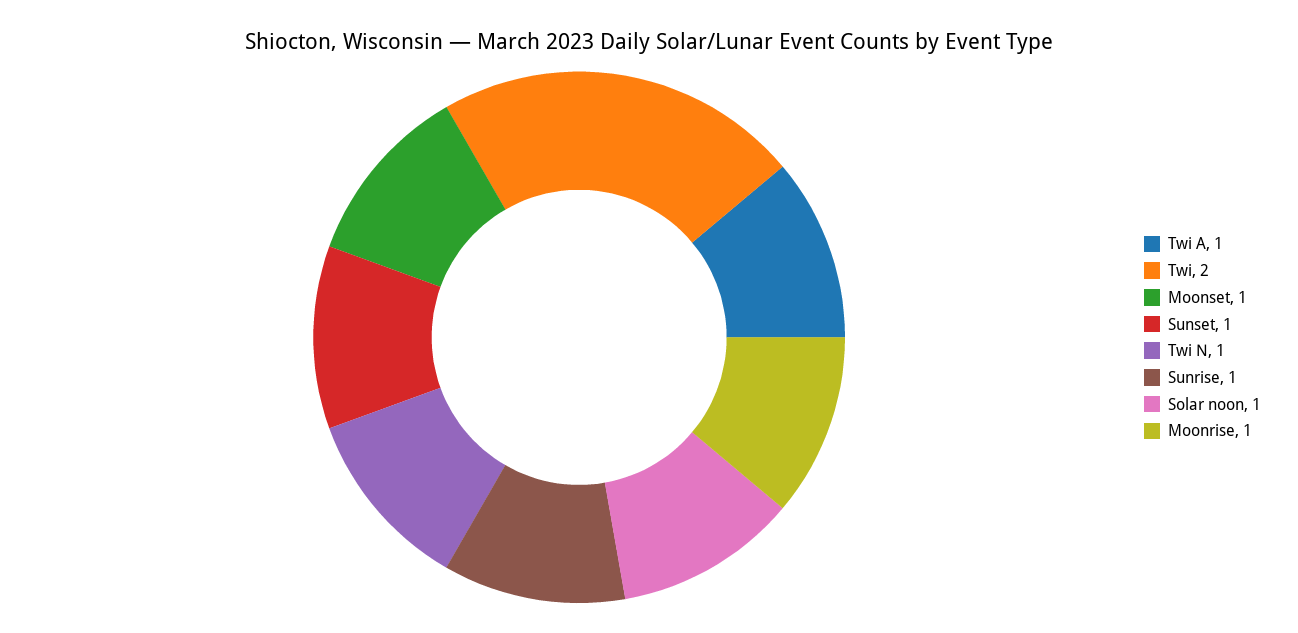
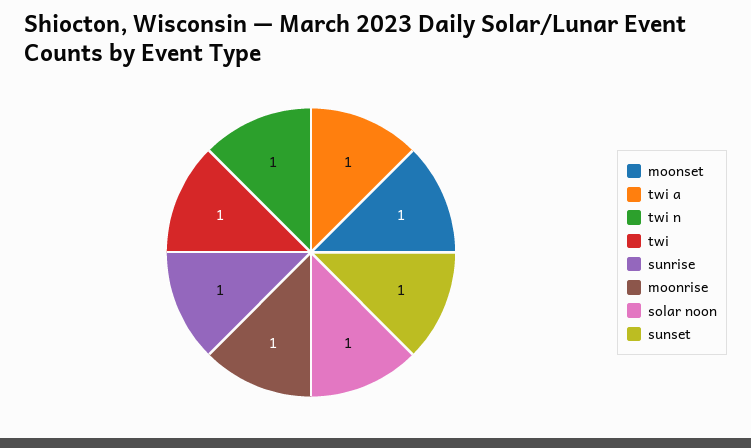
  {
    "Twi A": 1,
-   "Twi": 2,
+   "Twi": 1,
    "Moonset": 1,
    "Sunset": 1,
    "Twi N": 1,
    "Sunrise": 1,
    "Solar noon": 1,
    "Moonrise": 1
  }

